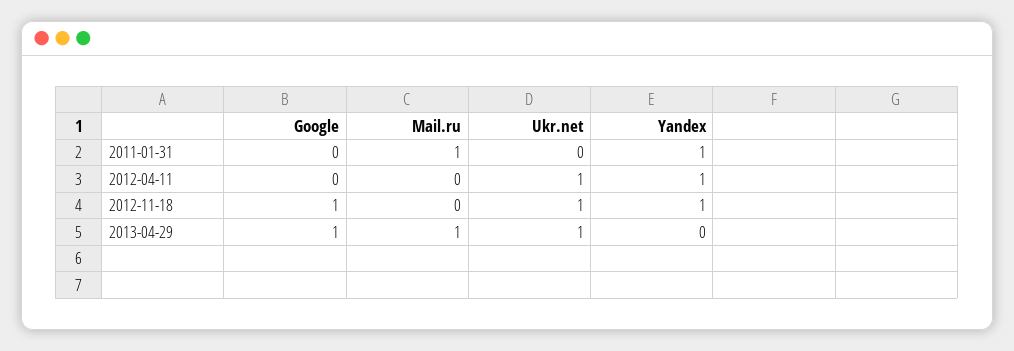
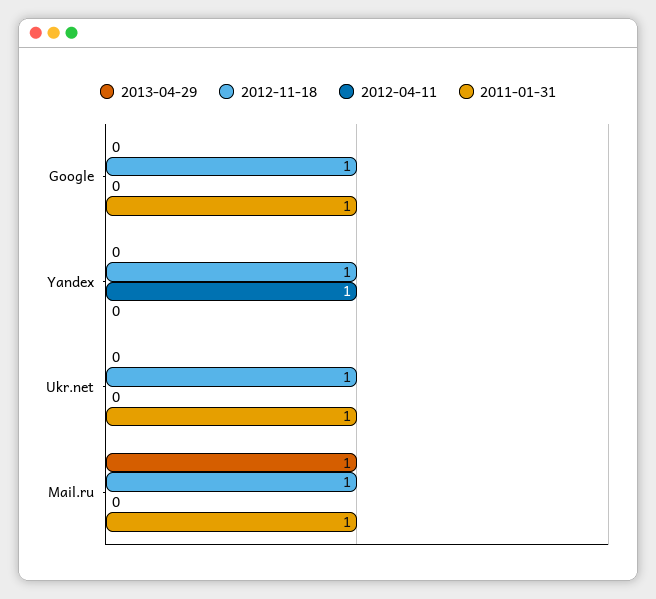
  {
    "2011-01-31": {
-     "Google": 0,
+     "Google": 1,
      "Mail.ru": 1,
-     "Ukr.net": 0,
+     "Ukr.net": 1,
-     "Yandex": 1
+     "Yandex": 0
    },
    "2012-04-11": {
      "Google": 0,
      "Mail.ru": 0,
-     "Ukr.net": 1,
+     "Ukr.net": 0,
      "Yandex": 1
    },
    "2012-11-18": {
      "Google": 1,
-     "Mail.ru": 0,
+     "Mail.ru": 1,
      "Ukr.net": 1,
      "Yandex": 1
    },
    "2013-04-29": {
-     "Google": 1,
+     "Google": 0,
      "Mail.ru": 1,
-     "Ukr.net": 1,
+     "Ukr.net": 0,
      "Yandex": 0
    }
  }

